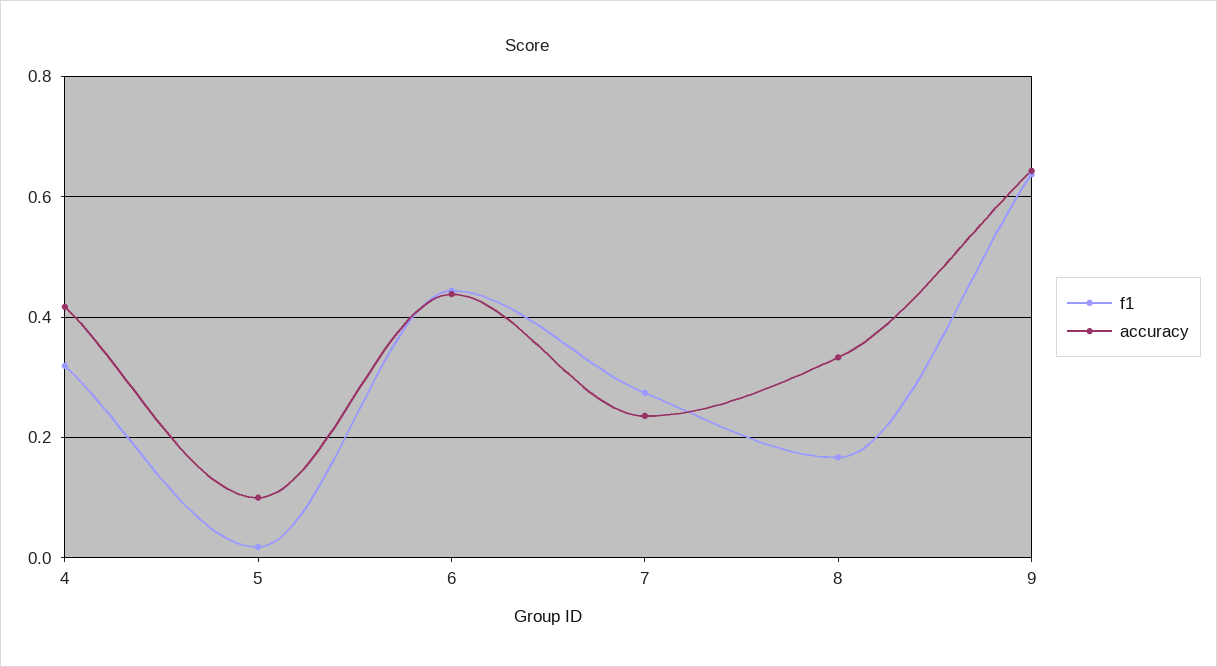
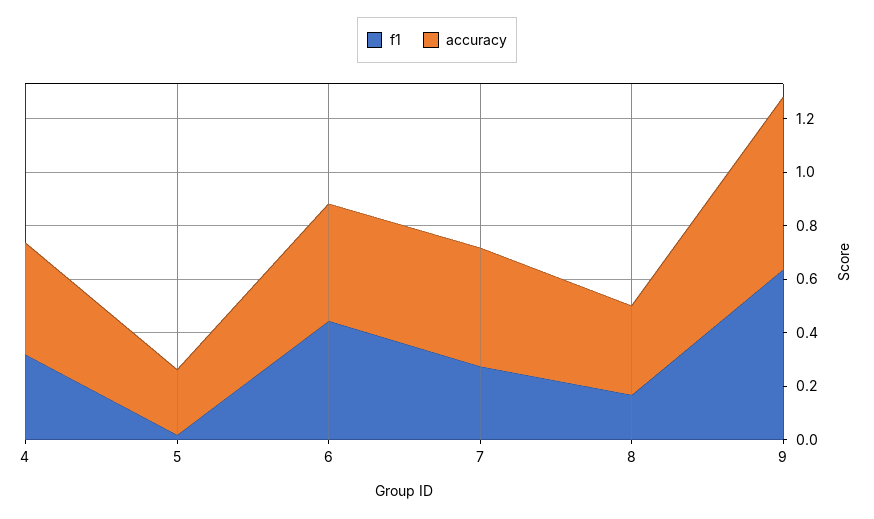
  {
    "f1": {
      "4": 0.32,
      "5": 0.02,
      "6": 0.44,
      "7": 0.28,
      "8": 0.16,
      "9": 0.64
    },
    "accuracy": {
      "4": 0.42,
-     "5": 0.1,
+     "5": 0.25,
      "6": 0.44,
-     "7": 0.24,
+     "7": 0.45,
      "8": 0.34,
      "9": 0.64
    }
  }

